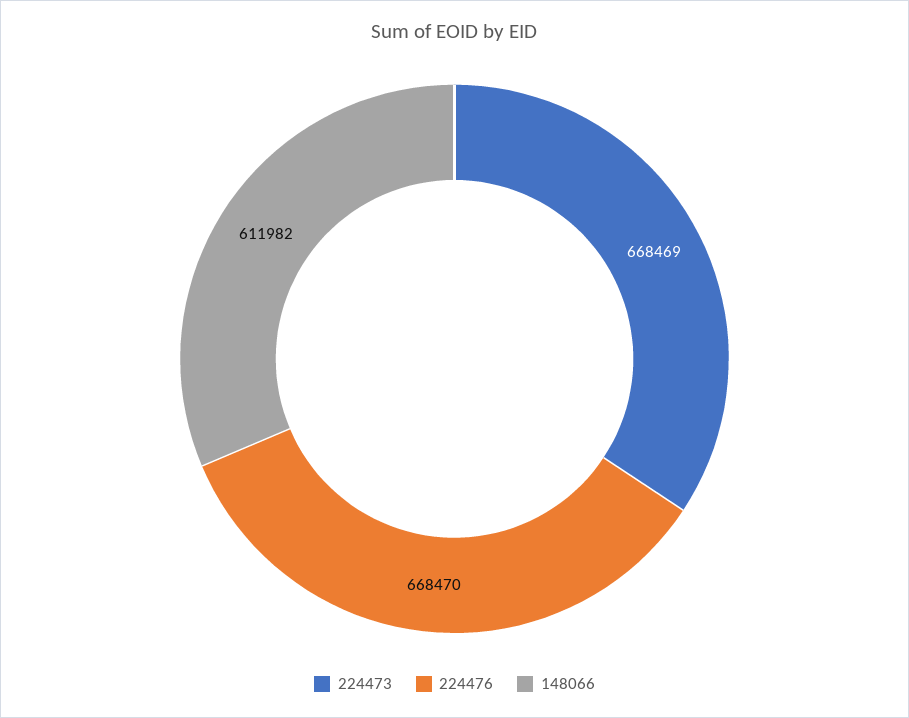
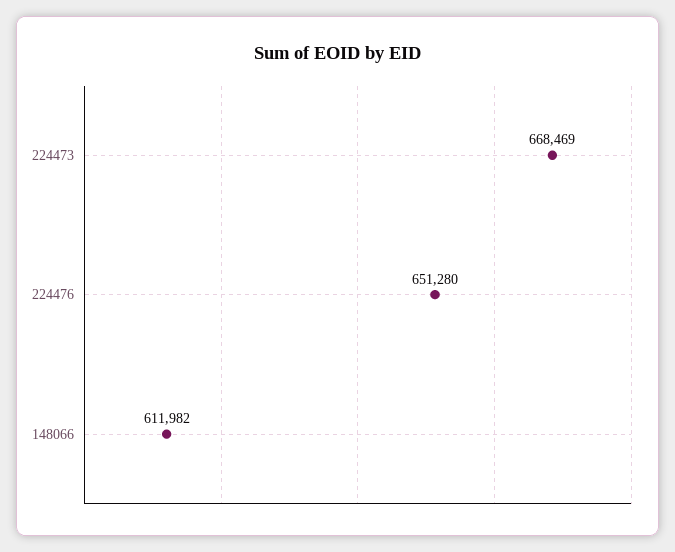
  {
    "224473": 668469,
-   "224476": 668470,
+   "224476": 651280,
    "148066": 611982
  }

